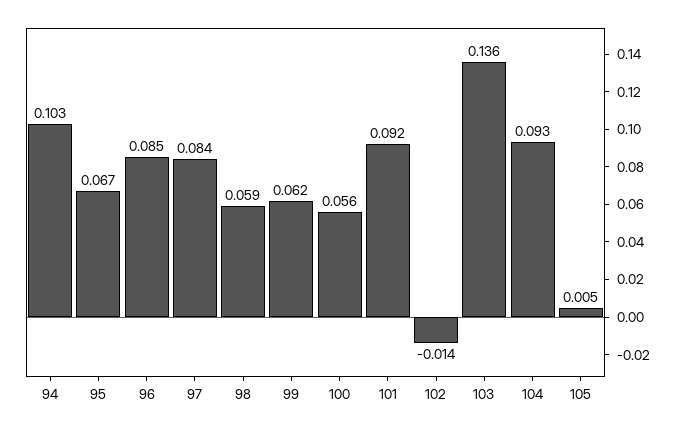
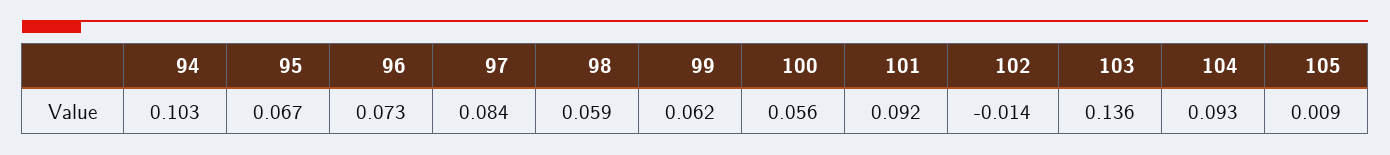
  {
    "94": 0.103,
    "95": 0.067,
-   "96": 0.085,
+   "96": 0.073,
    "97": 0.084,
    "98": 0.059,
    "99": 0.062,
    "100": 0.056,
    "101": 0.092,
    "102": -0.014,
    "103": 0.136,
    "104": 0.093,
-   "105": 0.005
+   "105": 0.009
  }

